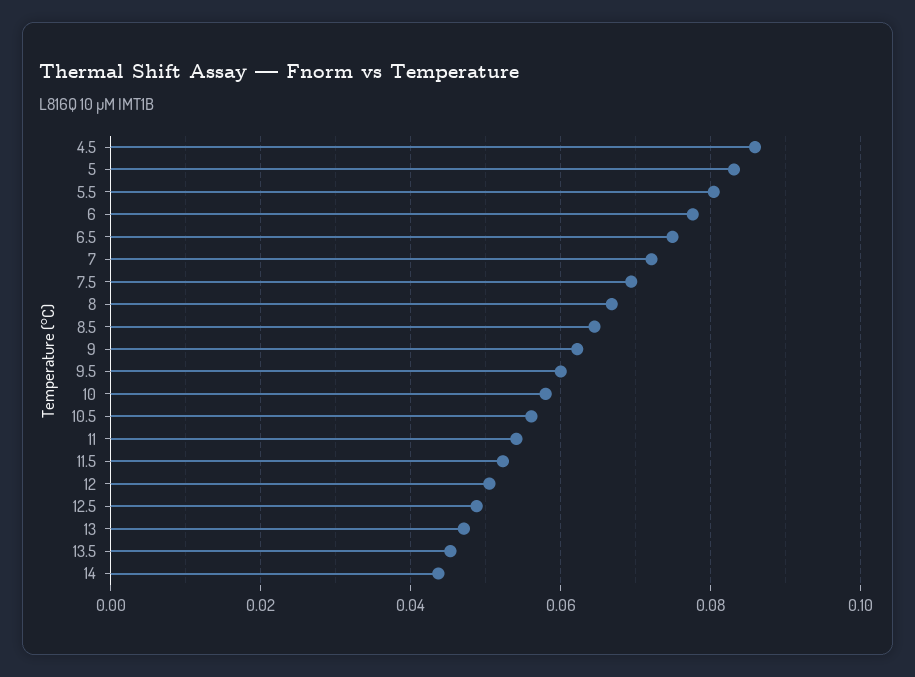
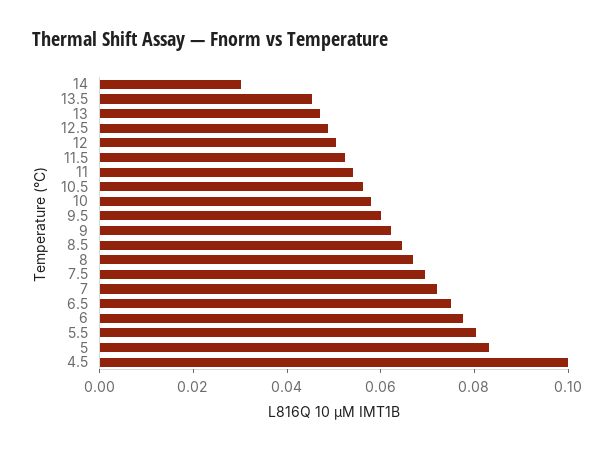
  {
-   "4.5": 0.086,
+   "4.5": 0.1,
    "5": 0.084,
    "5.5": 0.08,
    "6": 0.078,
    "6.5": 0.074,
    "7": 0.072,
    "7.5": 0.07,
    "8": 0.066,
    "8.5": 0.064,
    "9": 0.062,
    "9.5": 0.06,
    "10": 0.058,
    "10.5": 0.056,
    "11": 0.054,
    "11.5": 0.052,
    "12": 0.05,
    "12.5": 0.048,
    "13": 0.048,
    "13.5": 0.046,
-   "14": 0.044
+   "14": 0.03
  }

